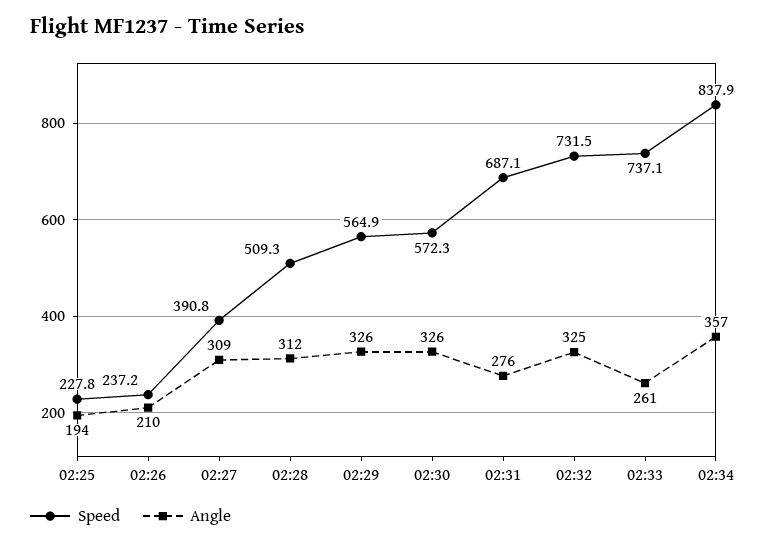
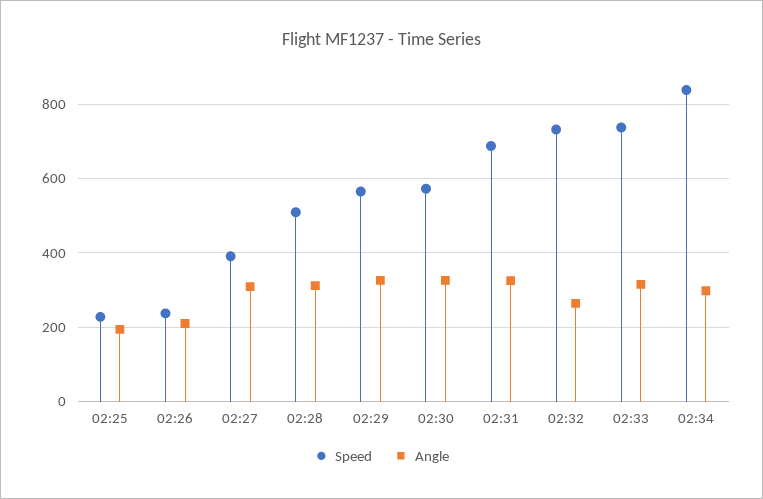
  {
    "Speed": {
      "02:25": 227.8,
      "02:26": 237.2,
      "02:27": 390.8,
      "02:28": 509.3,
      "02:29": 564.9,
      "02:30": 572.3,
      "02:31": 687.1,
      "02:32": 731.5,
      "02:33": 737.1,
      "02:34": 837.9
    },
    "Angle": {
      "02:25": 194,
      "02:26": 210,
      "02:27": 309,
      "02:28": 312,
      "02:29": 326,
      "02:30": 326,
-     "02:31": 276,
+     "02:31": 320,
-     "02:32": 325,
+     "02:32": 260,
-     "02:33": 261,
+     "02:33": 320,
-     "02:34": 357
+     "02:34": 300
    }
  }

